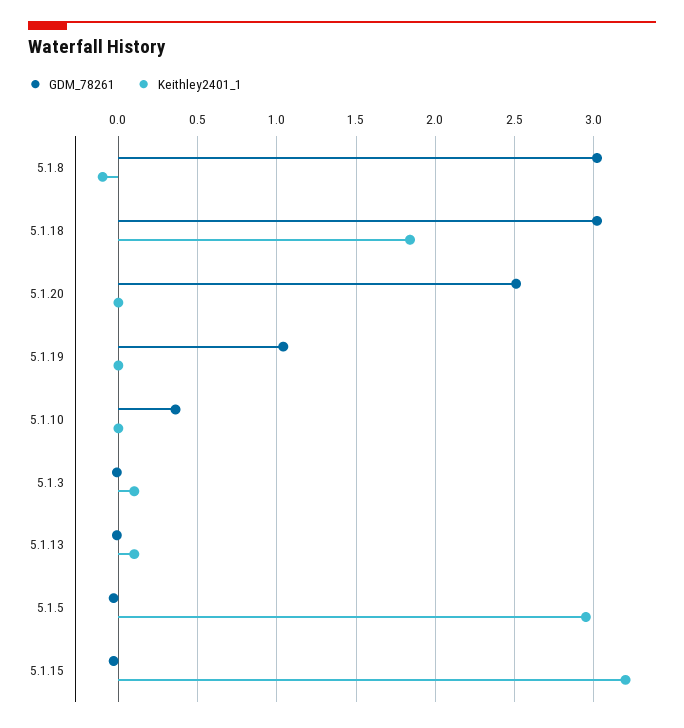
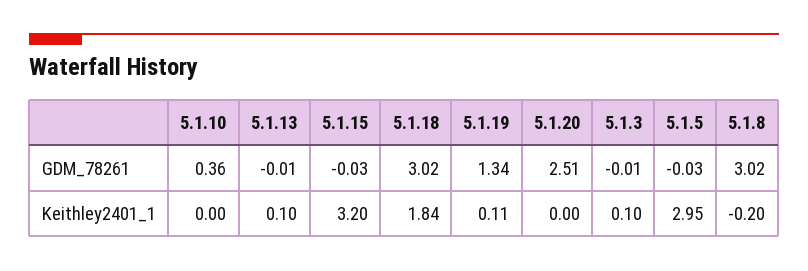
  {
    "GDM_78261": {
      "5.1.8": 3.02,
      "5.1.18": 3.02,
      "5.1.20": 2.51,
-     "5.1.19": 1.05,
+     "5.1.19": 1.34,
      "5.1.10": 0.36,
      "5.1.3": -0.01,
      "5.1.13": -0.01,
      "5.1.5": -0.03,
      "5.1.15": -0.03
    },
    "Keithley2401_1": {
-     "5.1.8": -0.1,
+     "5.1.8": -0.2,
      "5.1.18": 1.84,
      "5.1.20": 0,
-     "5.1.19": 0,
+     "5.1.19": 0.11,
      "5.1.10": 0,
      "5.1.3": 0.1,
      "5.1.13": 0.1,
      "5.1.5": 2.95,
      "5.1.15": 3.2
    }
  }

